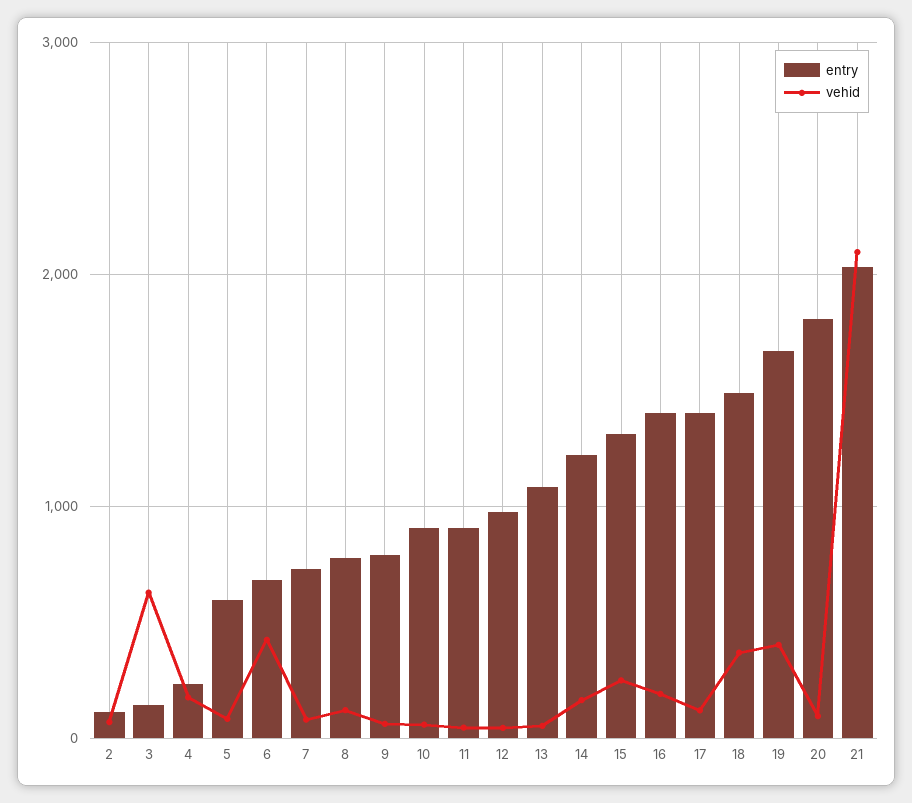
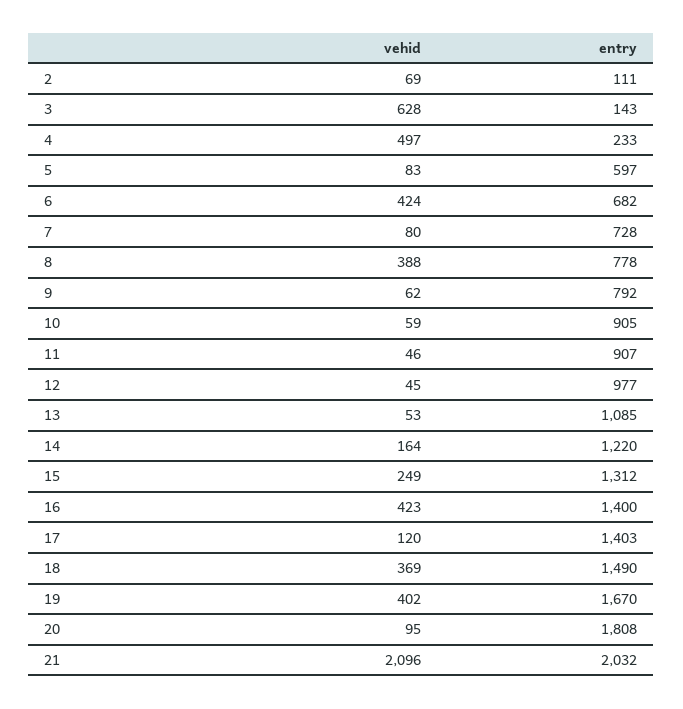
  {
    "entry": {
      "2": 111,
      "3": 143,
      "4": 233,
      "5": 597,
      "6": 682,
      "7": 728,
      "8": 778,
      "9": 792,
      "10": 905,
      "11": 907,
      "12": 977,
      "13": 1085,
      "14": 1220,
      "15": 1312,
      "16": 1400,
      "17": 1403,
      "18": 1490,
      "19": 1670,
      "20": 1808,
      "21": 2032
    },
    "vehid": {
      "2": 69,
      "3": 628,
-     "4": 200,
+     "4": 497,
      "5": 83,
      "6": 424,
      "7": 80,
-     "8": 100,
+     "8": 388,
      "9": 62,
      "10": 59,
      "11": 46,
      "12": 45,
      "13": 53,
      "14": 164,
      "15": 249,
-     "16": 200,
+     "16": 423,
      "17": 120,
      "18": 369,
      "19": 402,
      "20": 95,
      "21": 2096
    }
  }

